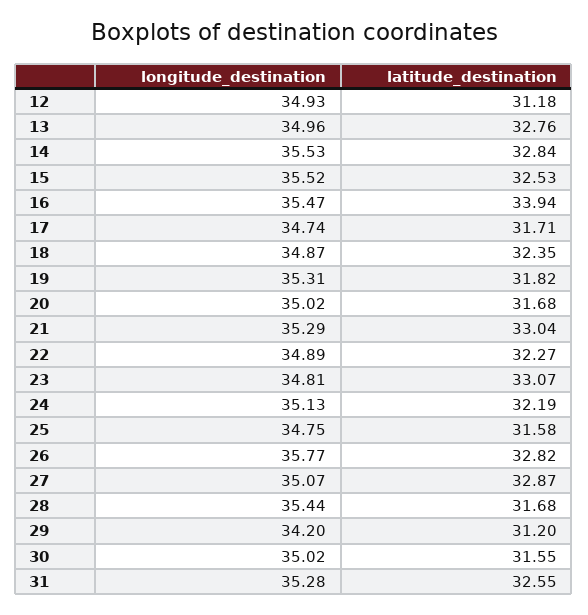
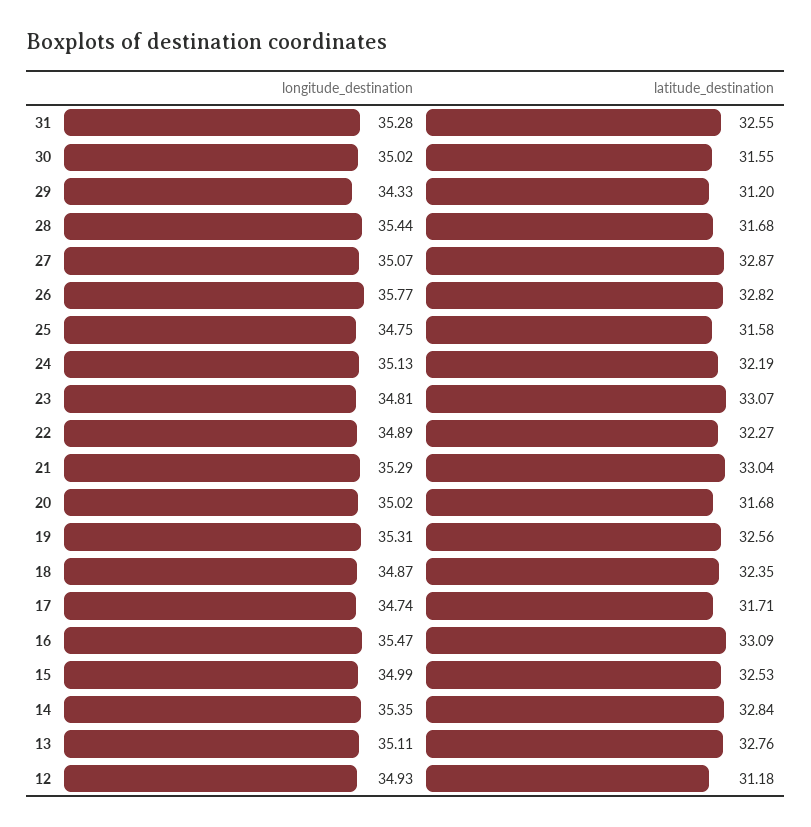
  {
    "longitude_destination": {
      "12": 34.93,
-     "13": 34.96,
+     "13": 35.11,
-     "14": 35.53,
+     "14": 35.35,
-     "15": 35.52,
+     "15": 34.99,
      "16": 35.47,
      "17": 34.74,
      "18": 34.87,
      "19": 35.31,
      "20": 35.02,
      "21": 35.29,
      "22": 34.89,
      "23": 34.81,
      "24": 35.13,
      "25": 34.75,
      "26": 35.77,
      "27": 35.07,
      "28": 35.44,
-     "29": 34.2,
+     "29": 34.33,
      "30": 35.02,
      "31": 35.28
    },
    "latitude_destination": {
      "12": 31.18,
      "13": 32.76,
      "14": 32.84,
      "15": 32.53,
-     "16": 33.94,
+     "16": 33.09,
      "17": 31.71,
      "18": 32.35,
-     "19": 31.82,
+     "19": 32.56,
      "20": 31.68,
      "21": 33.04,
      "22": 32.27,
      "23": 33.07,
      "24": 32.19,
      "25": 31.58,
      "26": 32.82,
      "27": 32.87,
      "28": 31.68,
      "29": 31.2,
      "30": 31.55,
      "31": 32.55
    }
  }

